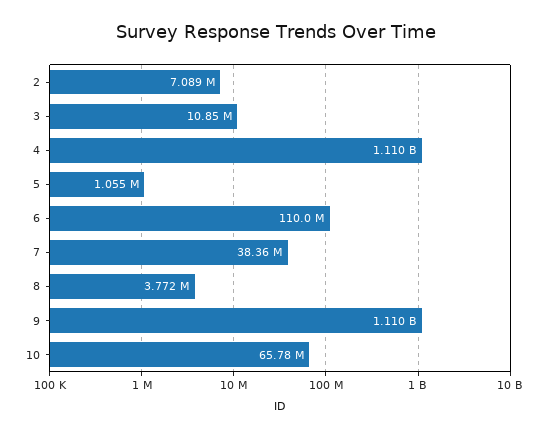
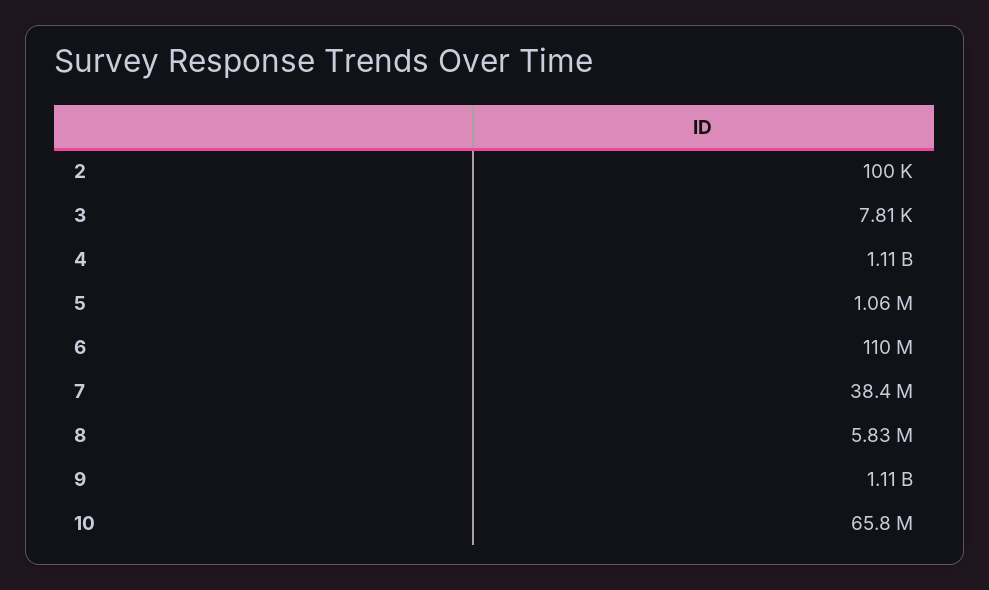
  {
-   "2": 7089000,
+   "2": 100000,
-   "3": 10850000,
+   "3": 7810,
    "4": 1110000000,
    "5": 1055000,
    "6": 110000000,
    "7": 38360000,
-   "8": 3772000,
+   "8": 5830000,
    "9": 1110000000,
    "10": 65780000
  }

